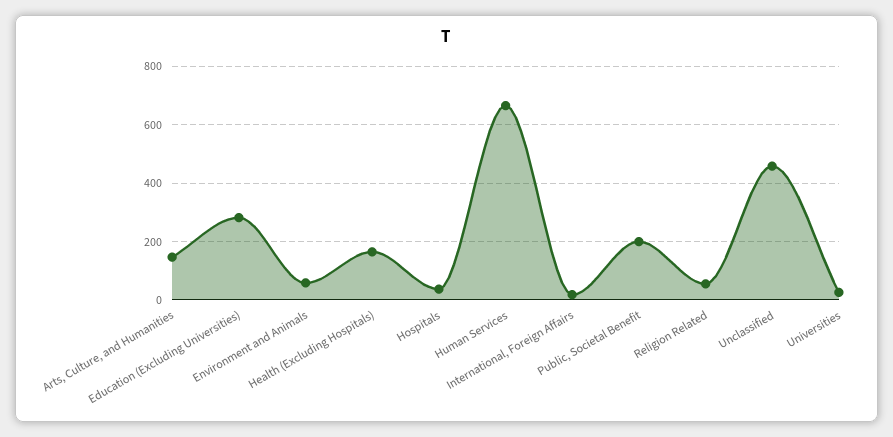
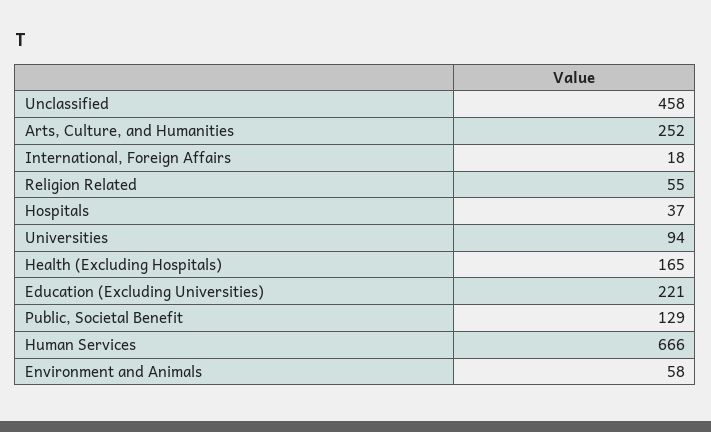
  {
-   "Arts, Culture, and Humanities": 150,
+   "Arts, Culture, and Humanities": 252,
-   "Education (Excluding Universities)": 275,
+   "Education (Excluding Universities)": 221,
    "Environment and Animals": 58,
    "Health (Excluding Hospitals)": 165,
    "Hospitals": 37,
    "Human Services": 666,
    "International, Foreign Affairs": 18,
-   "Public, Societal Benefit": 200,
+   "Public, Societal Benefit": 129,
    "Religion Related": 55,
    "Unclassified": 458,
-   "Universities": 25
+   "Universities": 94
  }

